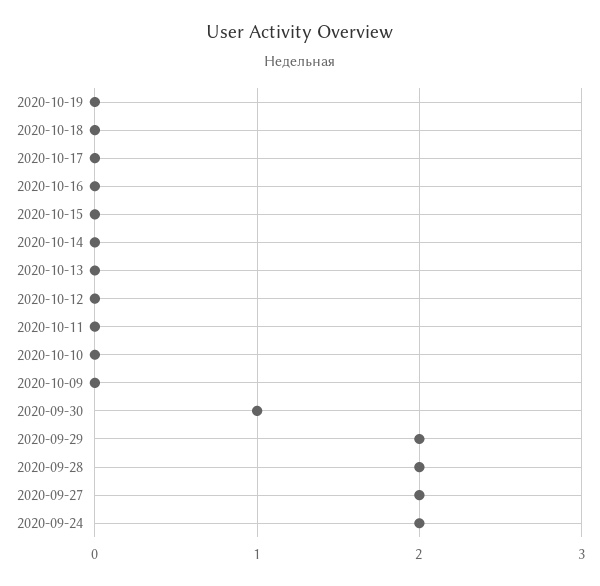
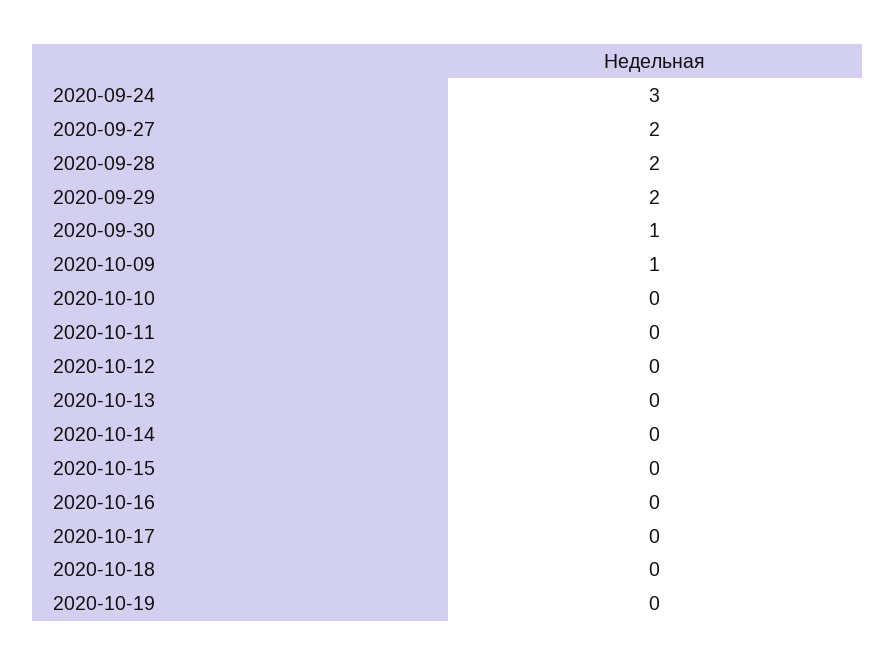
  {
    "2020-10-19": 0,
    "2020-10-18": 0,
    "2020-10-17": 0,
    "2020-10-16": 0,
    "2020-10-15": 0,
    "2020-10-14": 0,
    "2020-10-13": 0,
    "2020-10-12": 0,
    "2020-10-11": 0,
    "2020-10-10": 0,
-   "2020-10-09": 0,
+   "2020-10-09": 1,
    "2020-09-30": 1,
    "2020-09-29": 2,
    "2020-09-28": 2,
    "2020-09-27": 2,
-   "2020-09-24": 2
+   "2020-09-24": 3
  }

